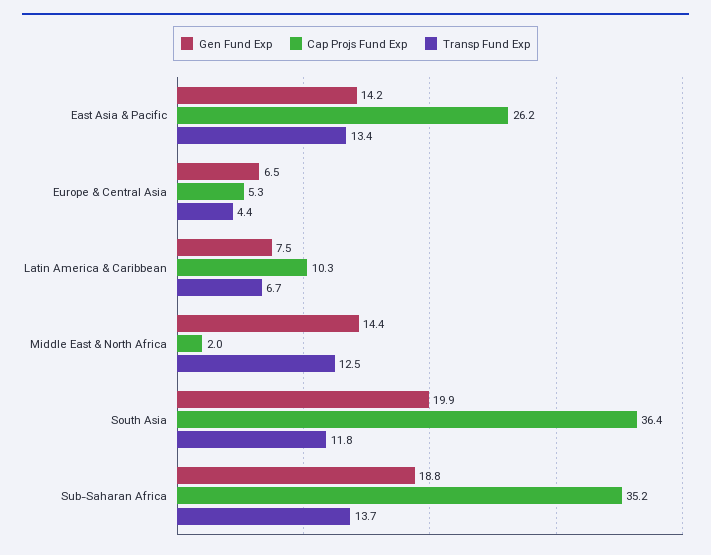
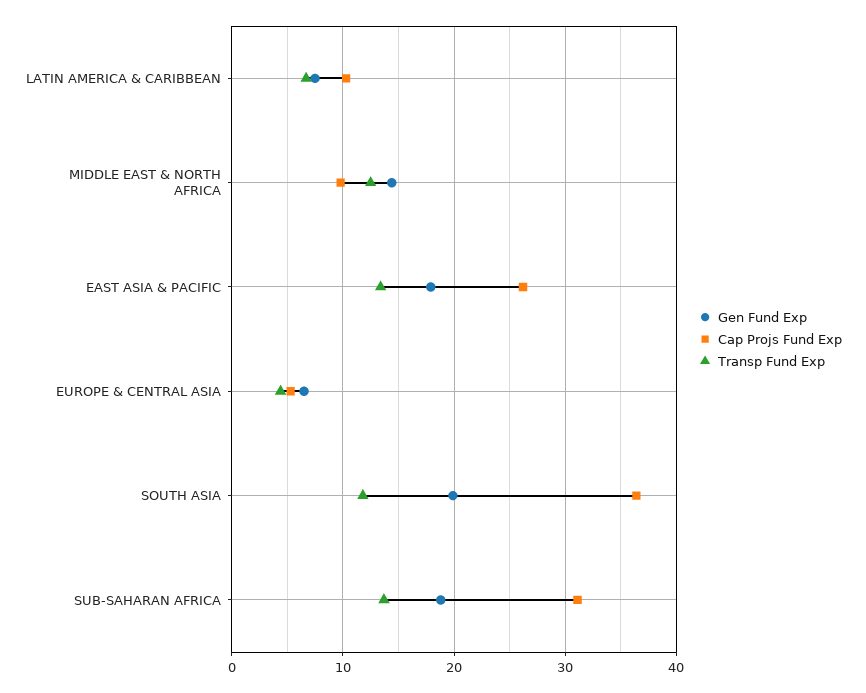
  {
    "Gen Fund Exp": {
-     "East Asia & Pacific": 14.2,
+     "East Asia & Pacific": 18,
      "Europe & Central Asia": 6.5,
      "Latin America & Caribbean": 7.5,
      "Middle East & North Africa": 14.4,
      "South Asia": 19.9,
      "Sub-Saharan Africa": 18.8
    },
    "Cap Projs Fund Exp": {
      "East Asia & Pacific": 26.2,
      "Europe & Central Asia": 5.3,
      "Latin America & Caribbean": 10.3,
-     "Middle East & North Africa": 2,
+     "Middle East & North Africa": 10,
      "South Asia": 36.4,
-     "Sub-Saharan Africa": 35.2
+     "Sub-Saharan Africa": 31
    },
    "Transp Fund Exp": {
      "East Asia & Pacific": 13.4,
      "Europe & Central Asia": 4.4,
      "Latin America & Caribbean": 6.7,
      "Middle East & North Africa": 12.5,
      "South Asia": 11.8,
      "Sub-Saharan Africa": 13.7
    }
  }

